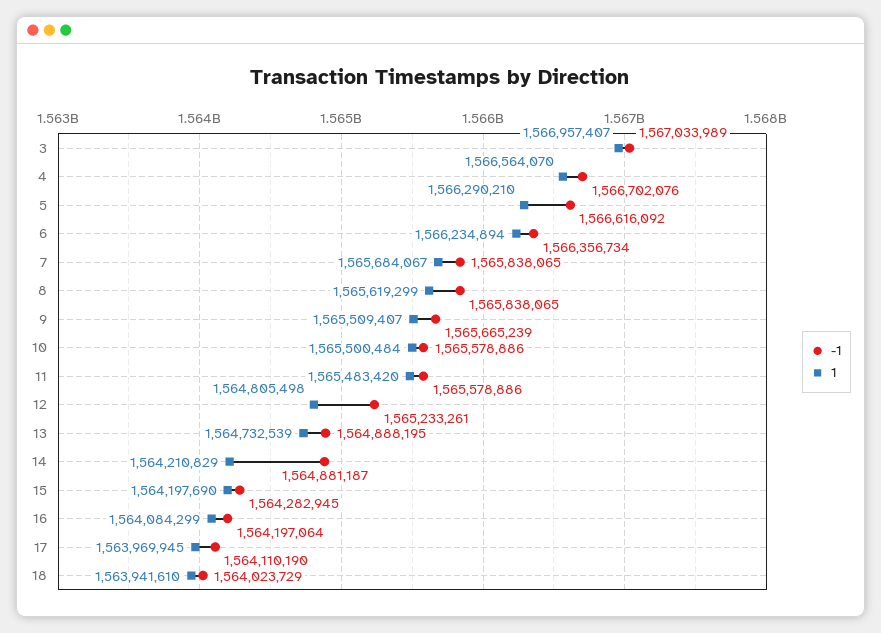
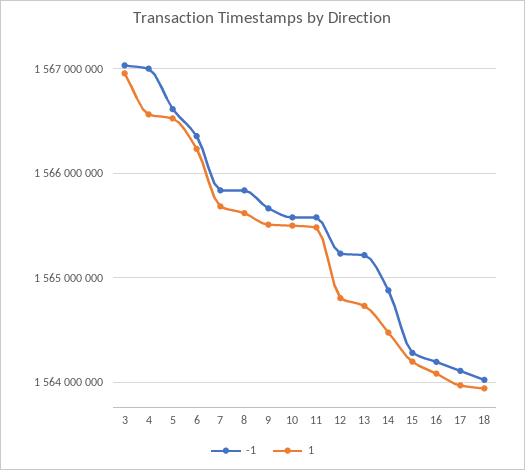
  {
    "-1": {
      "3": 1567033989,
-     "4": 1566702076,
+     "4": 1567000000,
      "5": 1566616092,
      "6": 1566356734,
      "7": 1565838065,
      "8": 1565838065,
      "9": 1565665239,
      "10": 1565578886,
      "11": 1565578886,
      "12": 1565233261,
-     "13": 1564888195,
+     "13": 1565200000,
      "14": 1564881187,
      "15": 1564282945,
      "16": 1564197064,
      "17": 1564110190,
      "18": 1564023729
    },
    "1": {
      "3": 1566957407,
      "4": 1566564070,
-     "5": 1566290210,
+     "5": 1566500000,
      "6": 1566234894,
      "7": 1565684067,
      "8": 1565619299,
      "9": 1565509407,
      "10": 1565500484,
      "11": 1565483420,
      "12": 1564805498,
      "13": 1564732539,
-     "14": 1564210829,
+     "14": 1564500000,
      "15": 1564197690,
      "16": 1564084299,
      "17": 1563969945,
      "18": 1563941610
    }
  }

